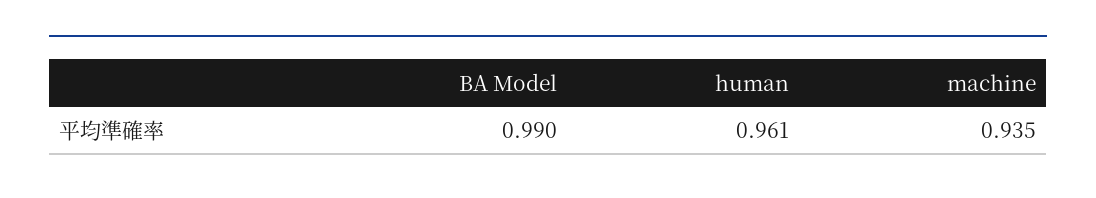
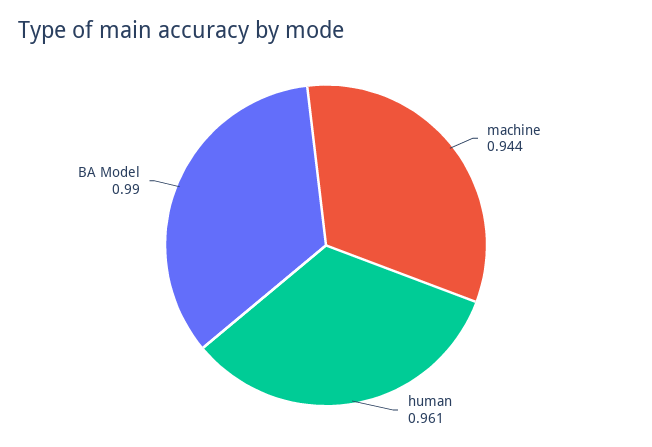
  {
    "BA Model": 0.99,
    "human": 0.961,
-   "machine": 0.935
+   "machine": 0.944
  }

